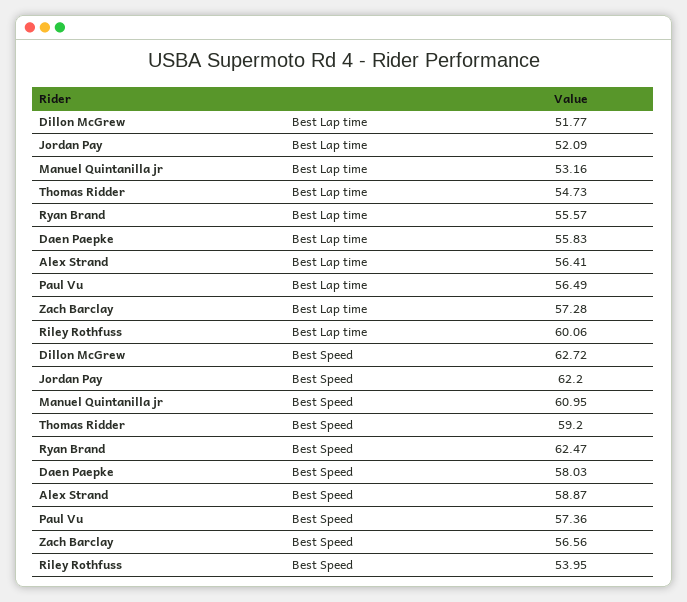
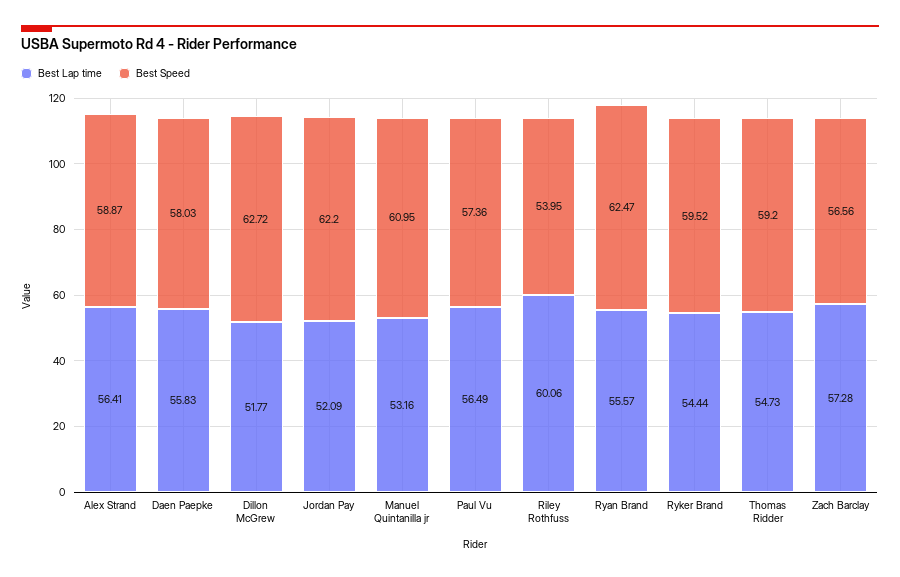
  {
    "Best Lap time": {
      "Dillon McGrew": 51.77,
      "Jordan Pay": 52.09,
      "Manuel Quintanilla jr": 53.16,
      "Thomas Ridder": 54.73,
      "Ryan Brand": 55.57,
      "Daen Paepke": 55.83,
      "Alex Strand": 56.41,
      "Paul Vu": 56.49,
      "Zach Barclay": 57.28,
-     "Riley Rothfuss": 60.06
+     "Riley Rothfuss": 60.06,
+     "Ryker Brand": 54.44
    },
    "Best Speed": {
      "Dillon McGrew": 62.72,
      "Jordan Pay": 62.2,
      "Manuel Quintanilla jr": 60.95,
      "Thomas Ridder": 59.2,
      "Ryan Brand": 62.47,
      "Daen Paepke": 58.03,
      "Alex Strand": 58.87,
      "Paul Vu": 57.36,
      "Zach Barclay": 56.56,
-     "Riley Rothfuss": 53.95
+     "Riley Rothfuss": 53.95,
+     "Ryker Brand": 59.52
    }
  }

